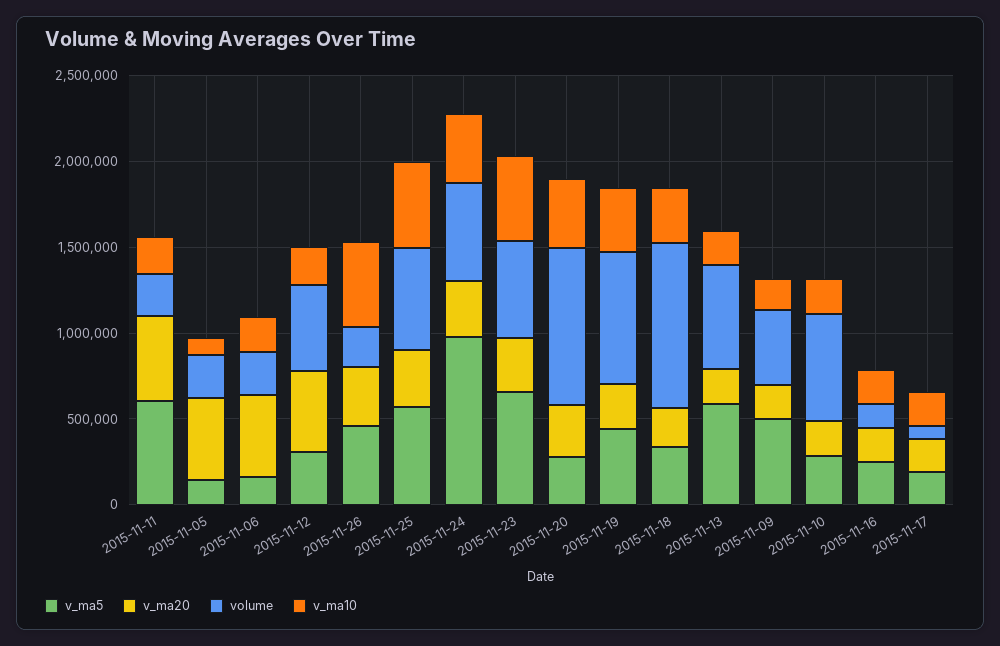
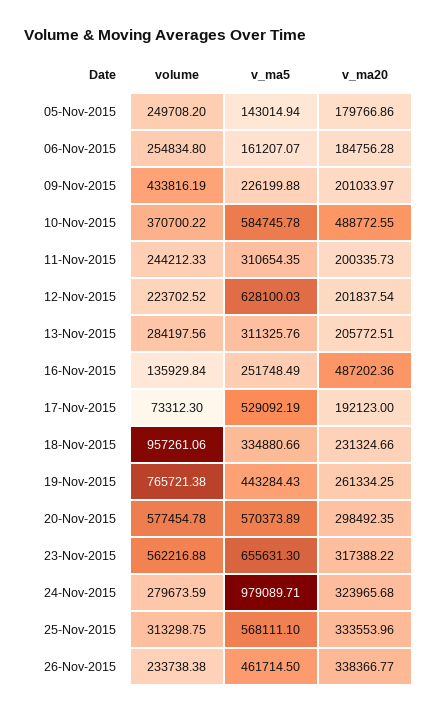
  {
    "v_ma5": {
-     "2015-11-11": 600000,
+     "2015-11-11": 310654.35,
      "2015-11-05": 143014.94,
      "2015-11-06": 161207.07,
-     "2015-11-12": 300000,
+     "2015-11-12": 628100.03,
      "2015-11-26": 461714.5,
      "2015-11-25": 568111.1,
      "2015-11-24": 979089.71,
      "2015-11-23": 655631.3,
-     "2015-11-20": 300000,
+     "2015-11-20": 570373.89,
      "2015-11-19": 443284.43,
      "2015-11-18": 334880.66,
-     "2015-11-13": 600000,
+     "2015-11-13": 311325.76,
-     "2015-11-09": 500000,
+     "2015-11-09": 226199.88,
-     "2015-11-10": 300000,
+     "2015-11-10": 584745.78,
      "2015-11-16": 251748.49,
-     "2015-11-17": 200000
+     "2015-11-17": 529092.19
    },
    "v_ma20": {
-     "2015-11-11": 500000,
+     "2015-11-11": 200335.73,
-     "2015-11-05": 500000,
+     "2015-11-05": 179766.86,
-     "2015-11-06": 500000,
+     "2015-11-06": 184756.28,
-     "2015-11-12": 500000,
+     "2015-11-12": 201837.54,
      "2015-11-26": 338366.77,
      "2015-11-25": 333553.96,
      "2015-11-24": 323965.68,
      "2015-11-23": 317388.22,
      "2015-11-20": 298492.35,
      "2015-11-19": 261334.25,
      "2015-11-18": 231324.66,
      "2015-11-13": 205772.51,
      "2015-11-09": 201033.97,
-     "2015-11-10": 200000,
+     "2015-11-10": 488772.55,
-     "2015-11-16": 200000,
+     "2015-11-16": 487202.36,
      "2015-11-17": 192123
    },
    "volume": {
      "2015-11-11": 244212.33,
      "2015-11-05": 249708.2,
      "2015-11-06": 254834.8,
-     "2015-11-12": 500000,
+     "2015-11-12": 223702.52,
      "2015-11-26": 233738.38,
-     "2015-11-25": 600000,
+     "2015-11-25": 313298.75,
-     "2015-11-24": 600000,
+     "2015-11-24": 279673.59,
      "2015-11-23": 562216.88,
-     "2015-11-20": 900000,
+     "2015-11-20": 577454.78,
      "2015-11-19": 765721.38,
      "2015-11-18": 957261.06,
-     "2015-11-13": 600000,
+     "2015-11-13": 284197.56,
      "2015-11-09": 433816.19,
-     "2015-11-10": 600000,
+     "2015-11-10": 370700.22,
      "2015-11-16": 135929.84,
      "2015-11-17": 73312.3
-   },
+   }
-   "v_ma10": {
-     "2015-11-11": 200000,
-     "2015-11-05": 100000,
-     "2015-11-06": 200000,
-     "2015-11-12": 200000,
-     "2015-11-26": 500000,
-     "2015-11-25": 500000,
-     "2015-11-24": 400000,
-     "2015-11-23": 500000,
-     "2015-11-20": 400000,
-     "2015-11-19": 400000,
-     "2015-11-18": 300000,
-     "2015-11-13": 200000,
-     "2015-11-09": 200000,
-     "2015-11-10": 200000,
-     "2015-11-16": 200000,
-     "2015-11-17": 200000
-   }
  }

